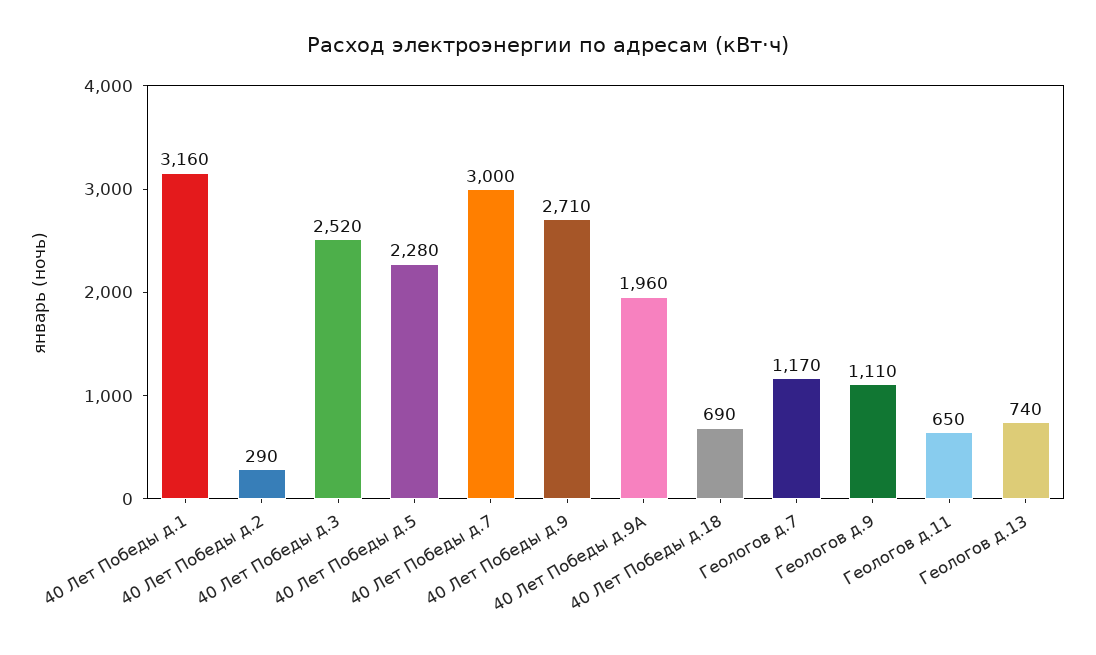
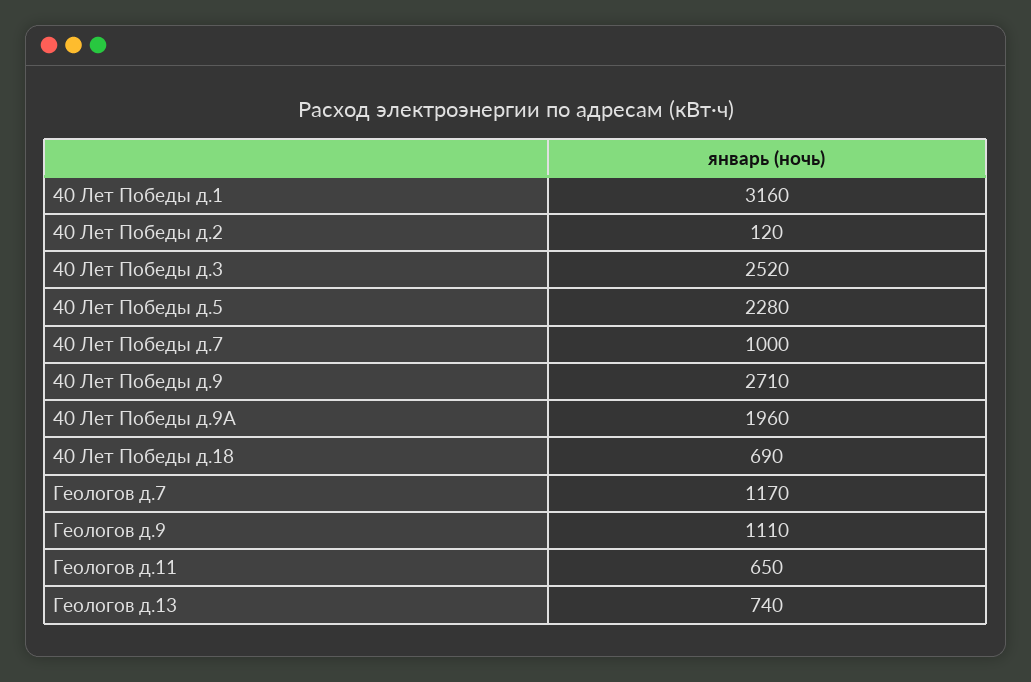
  {
    "40 Лет Победы д.1": 3160,
-   "40 Лет Победы д.2": 290,
+   "40 Лет Победы д.2": 120,
    "40 Лет Победы д.3": 2520,
    "40 Лет Победы д.5": 2280,
-   "40 Лет Победы д.7": 3000,
+   "40 Лет Победы д.7": 1000,
    "40 Лет Победы д.9": 2710,
    "40 Лет Победы д.9А": 1960,
    "40 Лет Победы д.18": 690,
    "Геологов д.7": 1170,
    "Геологов д.9": 1110,
    "Геологов д.11": 650,
    "Геологов д.13": 740
  }

